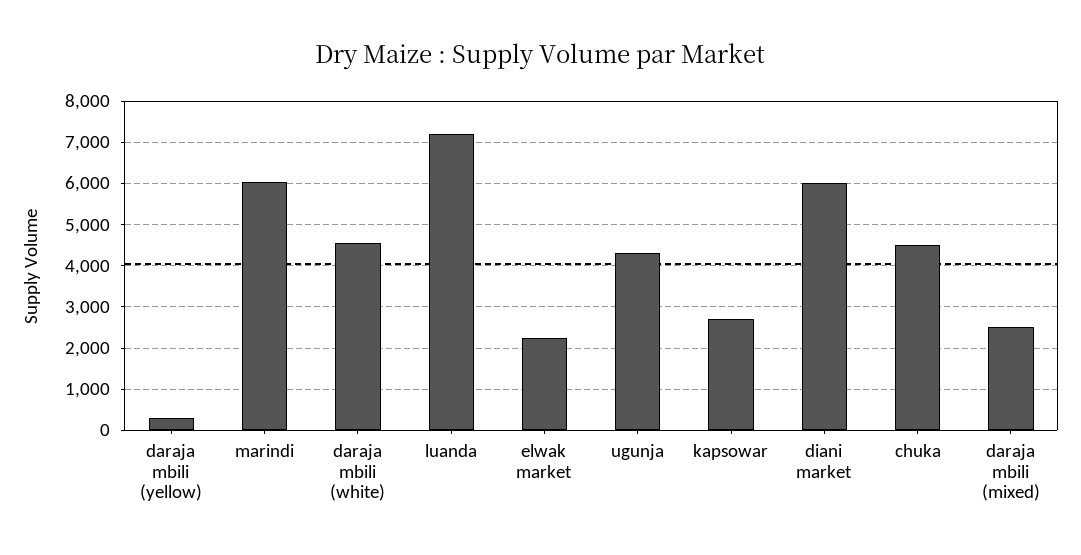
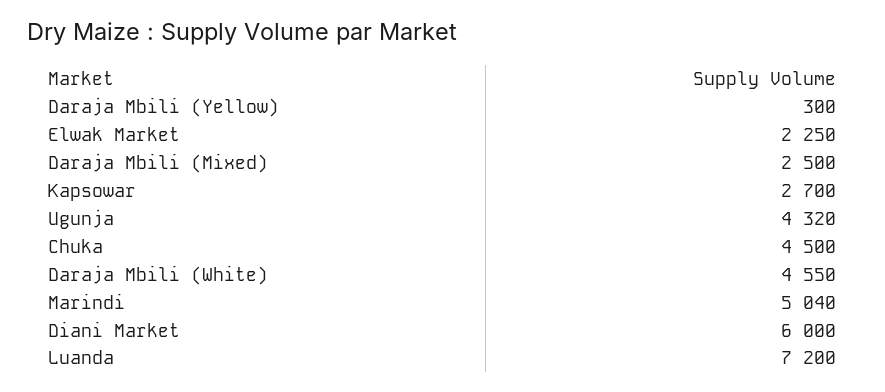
  {
    "daraja mbili (yellow)": 300,
-   "marindi": 6000,
+   "marindi": 5040,
    "daraja mbili (white)": 4550,
    "luanda": 7200,
    "elwak market": 2250,
    "ugunja": 4320,
    "kapsowar": 2700,
    "diani market": 6000,
    "chuka": 4500,
    "daraja mbili (mixed)": 2500
  }

